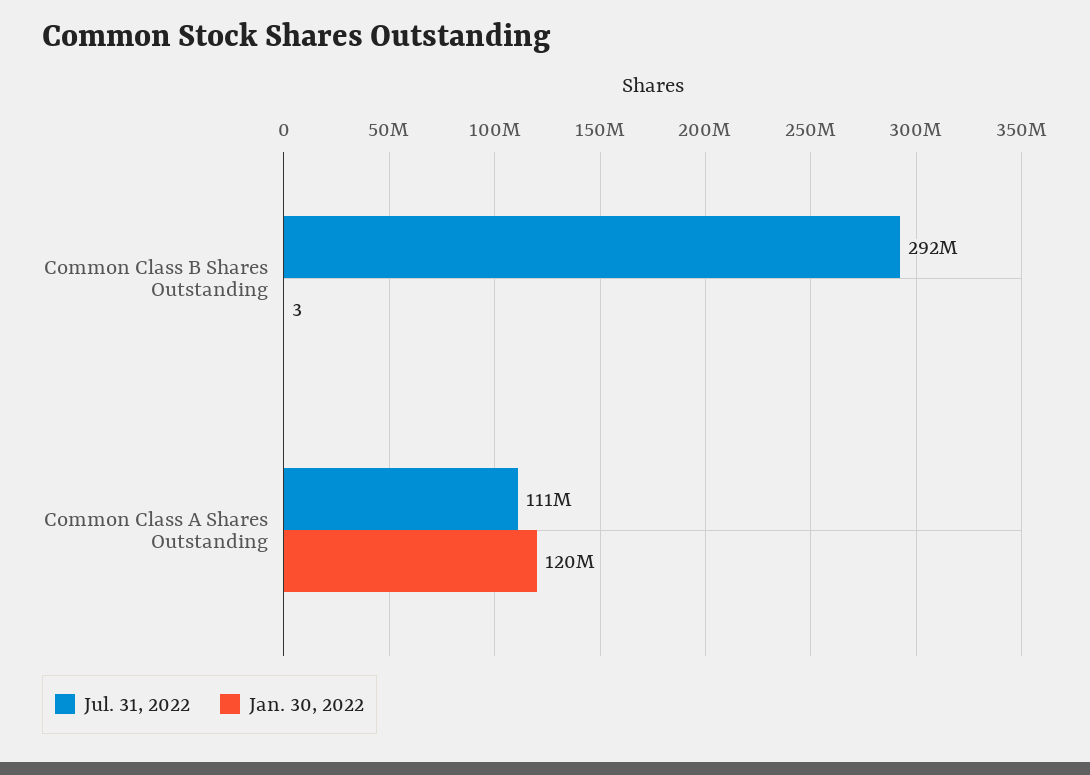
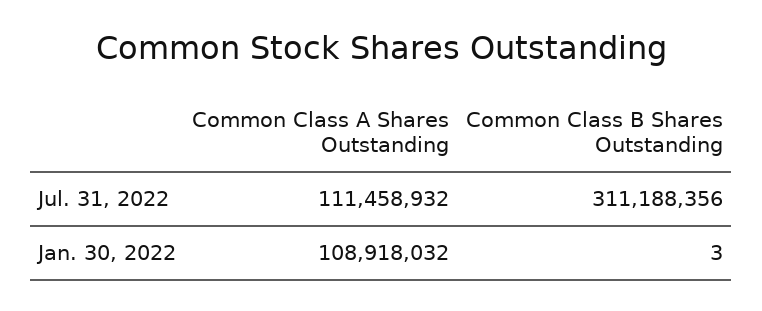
  {
    "Jul. 31, 2022": {
-     "Common Class B Shares Outstanding": 292000000,
+     "Common Class B Shares Outstanding": 311188356,
      "Common Class A Shares Outstanding": 111458932
    },
    "Jan. 30, 2022": {
      "Common Class B Shares Outstanding": 3,
-     "Common Class A Shares Outstanding": 120000000
+     "Common Class A Shares Outstanding": 108918032
    }
  }

